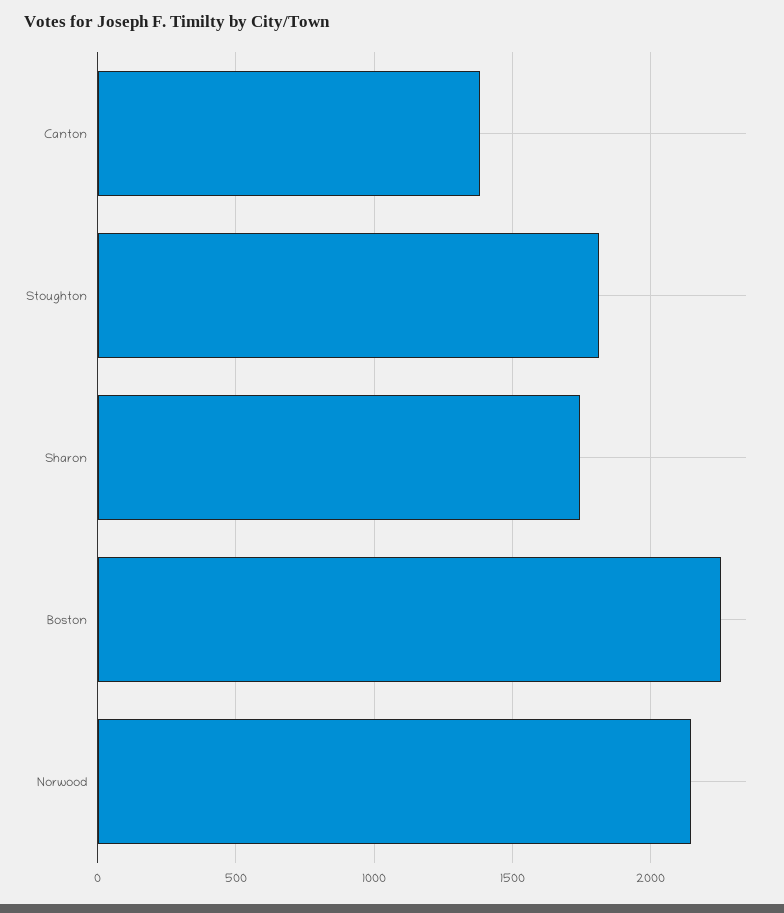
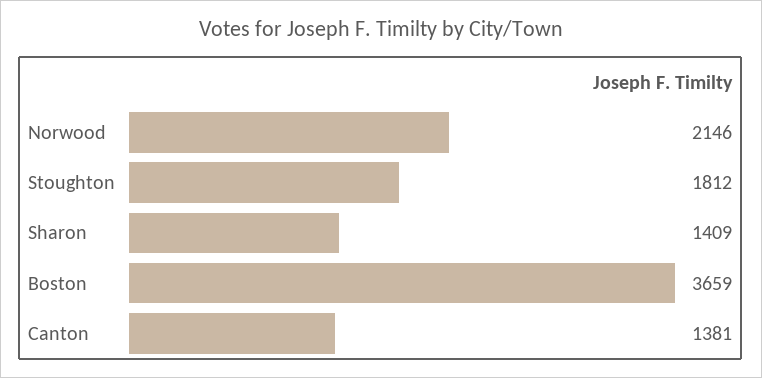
  {
    "Canton": 1381,
    "Stoughton": 1812,
-   "Sharon": 1750,
+   "Sharon": 1409,
-   "Boston": 2250,
+   "Boston": 3659,
    "Norwood": 2146
  }

